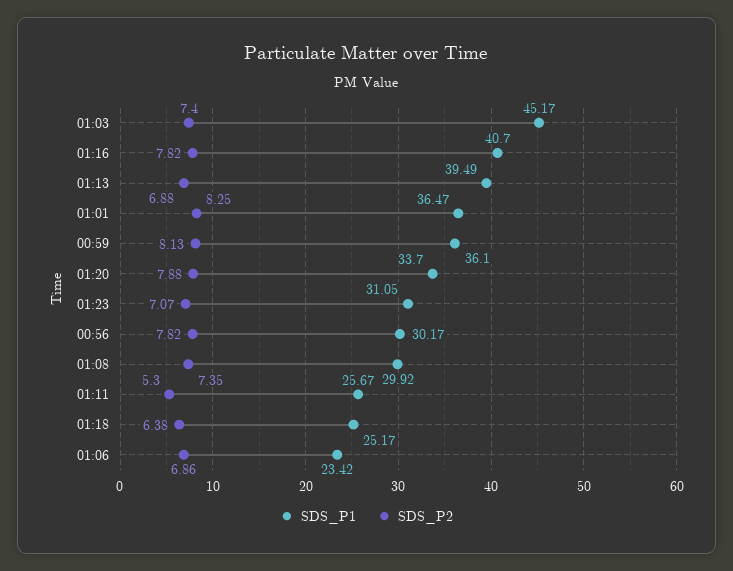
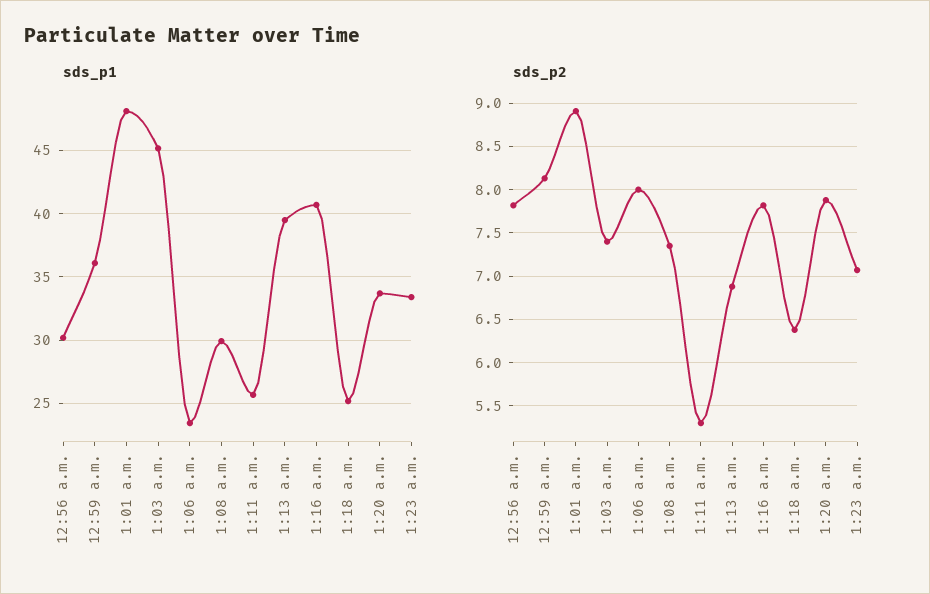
  {
    "SDS_P1": {
      "01:03": 45.17,
      "01:16": 40.7,
      "01:13": 39.49,
-     "01:01": 36.47,
+     "01:01": 48,
      "00:59": 36.1,
      "01:20": 33.7,
-     "01:23": 31.05,
+     "01:23": 33.5,
      "00:56": 30.17,
      "01:08": 29.92,
      "01:11": 25.67,
      "01:18": 25.17,
      "01:06": 23.42
    },
    "SDS_P2": {
      "01:03": 7.4,
      "01:16": 7.82,
      "01:13": 6.88,
-     "01:01": 8.25,
+     "01:01": 8.9,
      "00:59": 8.13,
      "01:20": 7.88,
      "01:23": 7.07,
      "00:56": 7.82,
      "01:08": 7.35,
      "01:11": 5.3,
      "01:18": 6.38,
-     "01:06": 6.86
+     "01:06": 8
    }
  }

